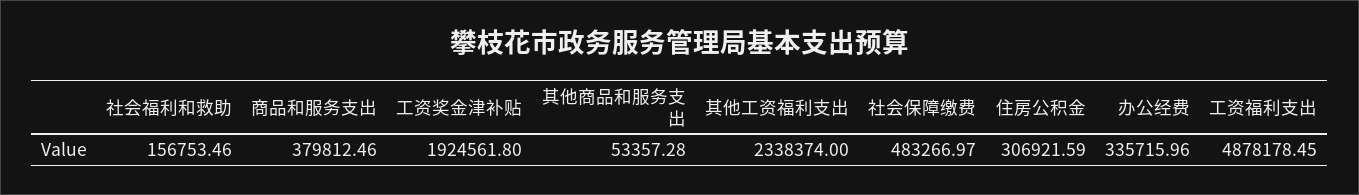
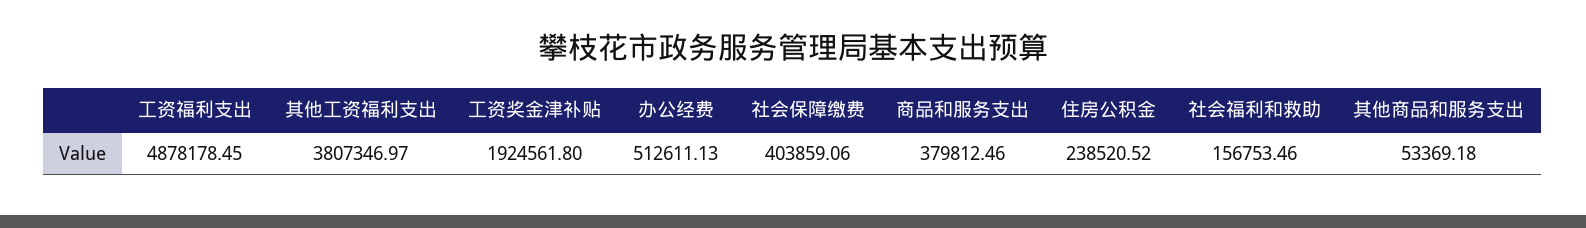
  {
    "社会福利和救助": 156753.46,
    "商品和服务支出": 379812.46,
    "工资奖金津补贴": 1924561.8,
-   "其他商品和服务支出": 53357.28,
+   "其他商品和服务支出": 53369.18,
-   "其他工资福利支出": 2338374,
+   "其他工资福利支出": 3807346.97,
-   "社会保障缴费": 483266.97,
+   "社会保障缴费": 403859.06,
-   "住房公积金": 306921.59,
+   "住房公积金": 238520.52,
-   "办公经费": 335715.96,
+   "办公经费": 512611.13,
    "工资福利支出": 4878178.45
  }

